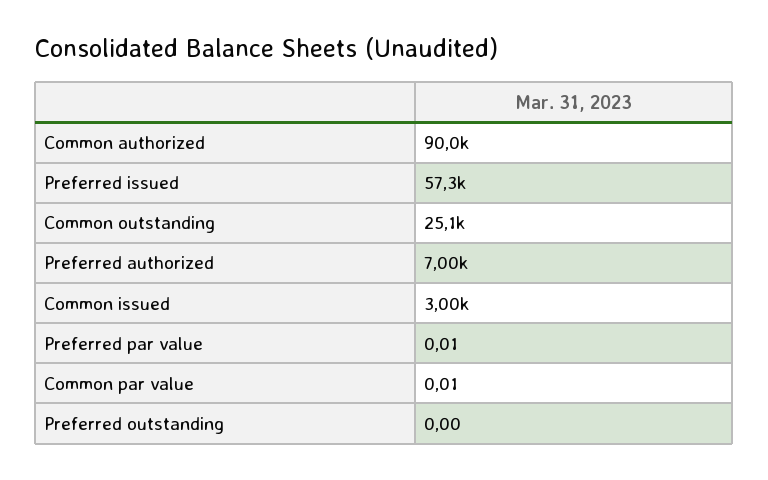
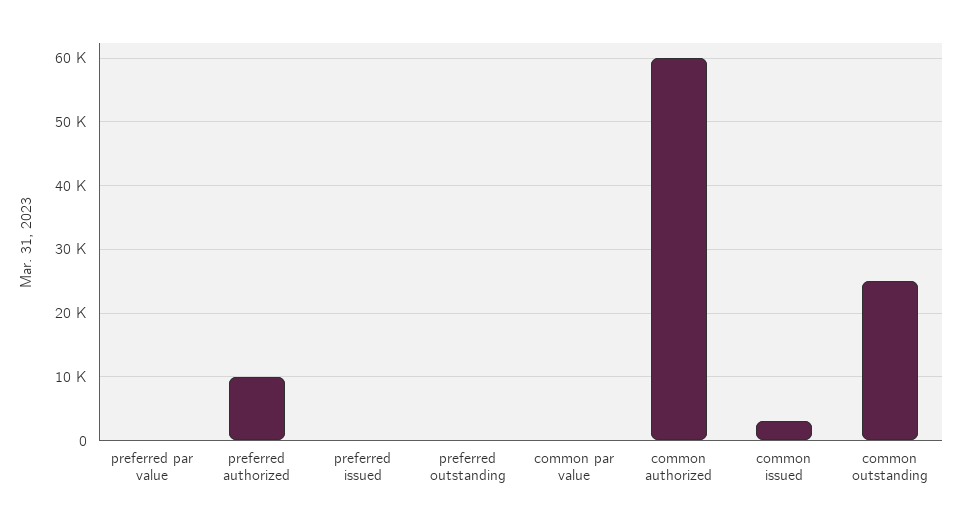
  {
-   "Common authorized": 90000,
+   "Common authorized": 60000,
-   "Preferred issued": 57300,
+   "Preferred issued": 0,
    "Common outstanding": 25100,
-   "Preferred authorized": 7000,
+   "Preferred authorized": 10000,
    "Common issued": 3000,
    "Preferred par value": 0.01,
    "Common par value": 0.01,
    "Preferred outstanding": 0
  }

